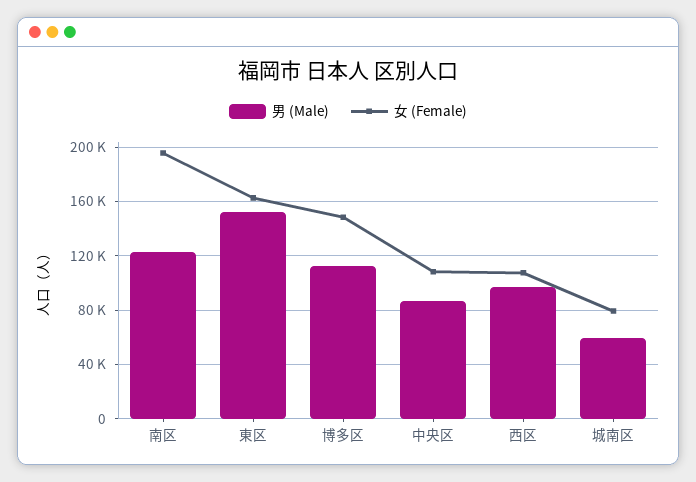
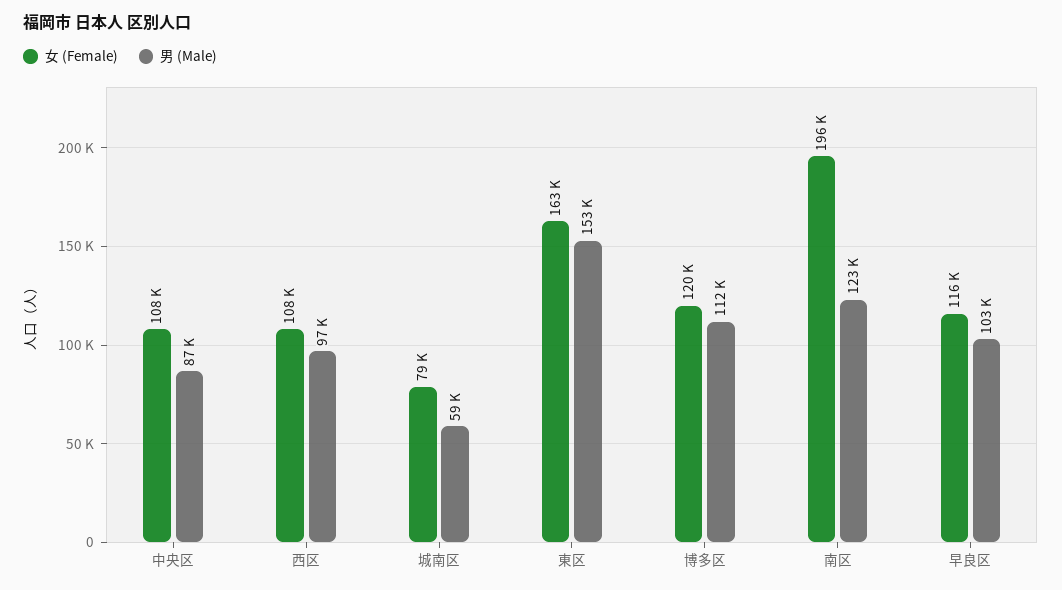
  {
    "男 (Male)": {
      "南区": 123000,
      "東区": 153000,
      "博多区": 112000,
      "中央区": 87000,
      "西区": 97000,
-     "城南区": 59000
+     "城南区": 59000,
+     "早良区": 103000
    },
    "女 (Female)": {
      "南区": 196000,
      "東区": 163000,
-     "博多区": 150000,
+     "博多区": 120000,
      "中央区": 108000,
      "西区": 108000,
-     "城南区": 79000
+     "城南区": 79000,
+     "早良区": 116000
    }
  }

